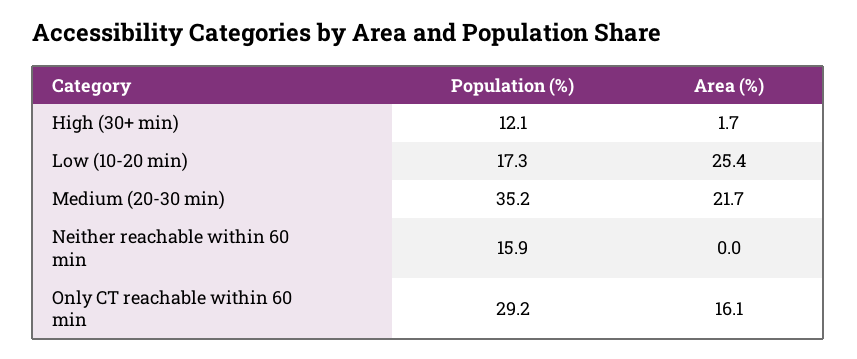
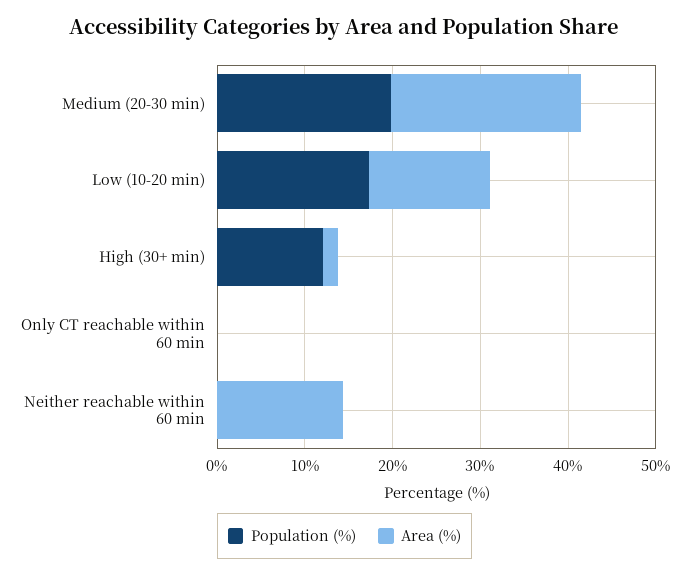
  {
    "Population (%)": {
      "High (30+ min)": 12.1,
      "Low (10-20 min)": 17.3,
-     "Medium (20-30 min)": 35.2,
+     "Medium (20-30 min)": 20,
-     "Neither reachable within 60 min": 15.9,
+     "Neither reachable within 60 min": 0,
-     "Only CT reachable within 60 min": 29.2
+     "Only CT reachable within 60 min": 0
    },
    "Area (%)": {
      "High (30+ min)": 1.7,
-     "Low (10-20 min)": 25.4,
+     "Low (10-20 min)": 14,
      "Medium (20-30 min)": 21.7,
-     "Neither reachable within 60 min": 0,
+     "Neither reachable within 60 min": 14,
-     "Only CT reachable within 60 min": 16.1
+     "Only CT reachable within 60 min": 0
    }
  }

